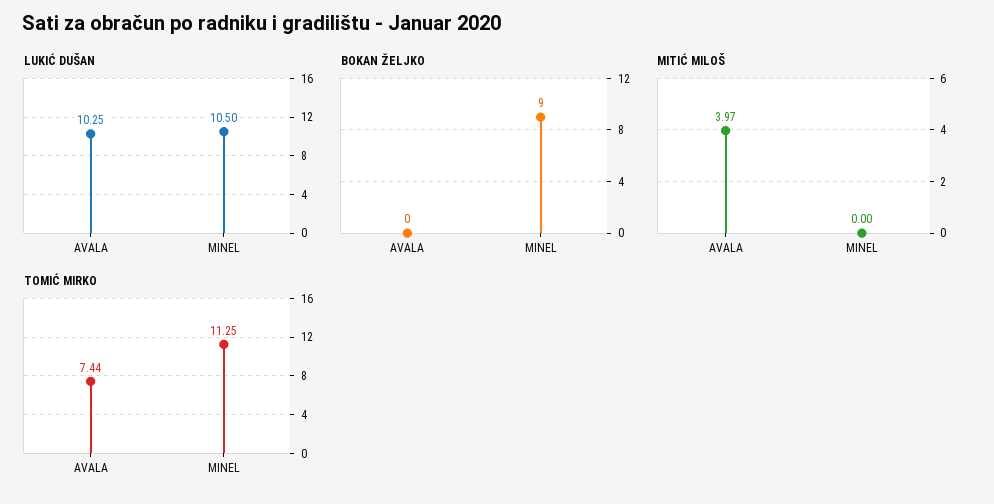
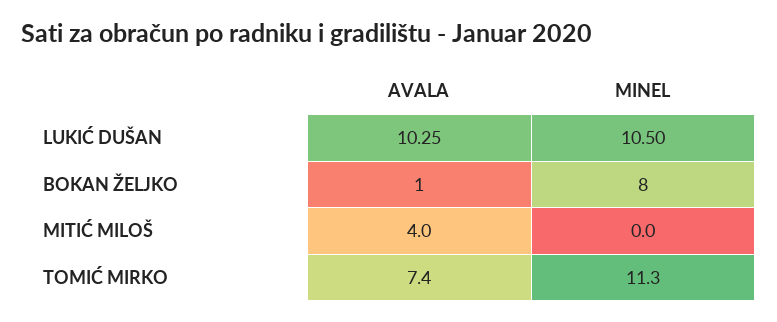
  {
    "LUKIĆ DUŠAN": {
      "AVALA": 10.25,
      "MINEL": 10.5
    },
    "BOKAN ŽELJKO": {
-     "AVALA": 0,
+     "AVALA": 1,
-     "MINEL": 9
+     "MINEL": 8
    },
    "MITIĆ MILOŠ": {
      "AVALA": 3.97,
      "MINEL": 0
    },
    "TOMIĆ MIRKO": {
      "AVALA": 7.44,
      "MINEL": 11.25
    }
  }

